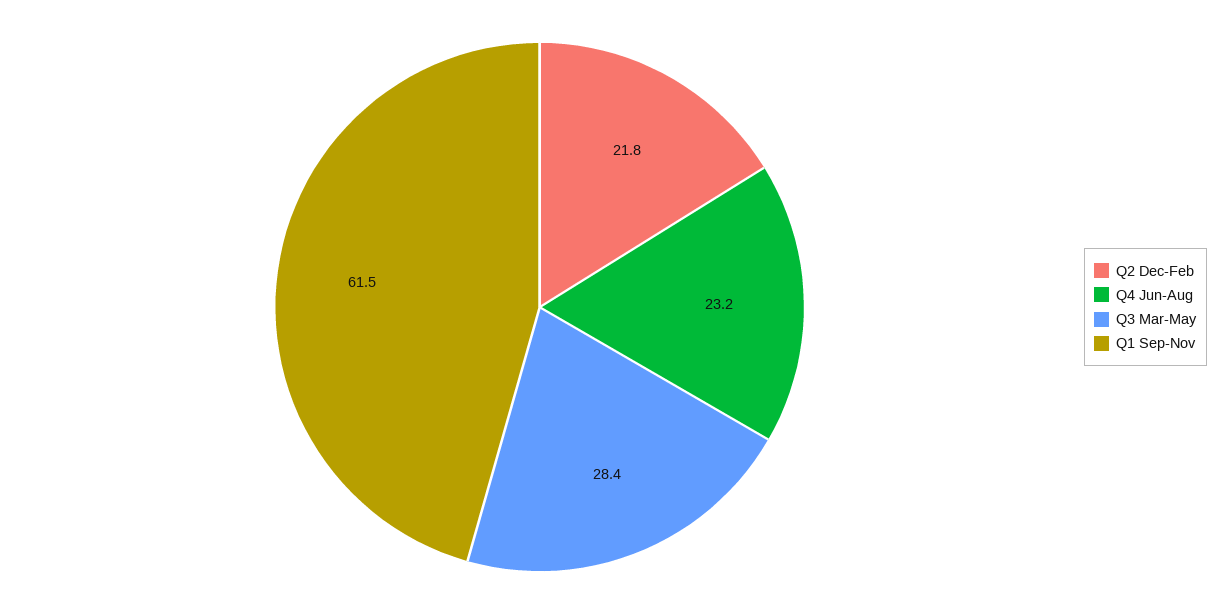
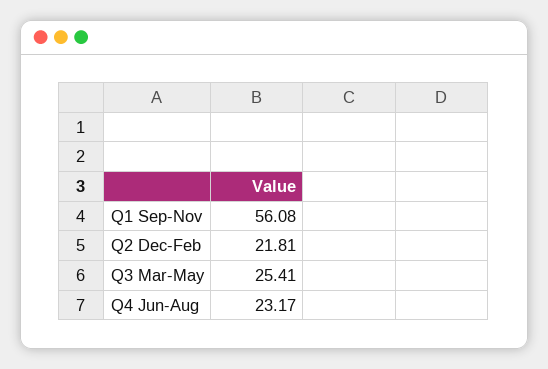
  {
    "Q2 Dec-Feb": 21.81,
    "Q4 Jun-Aug": 23.17,
-   "Q3 Mar-May": 28.4,
+   "Q3 Mar-May": 25.41,
-   "Q1 Sep-Nov": 61.5
+   "Q1 Sep-Nov": 56.08
  }

